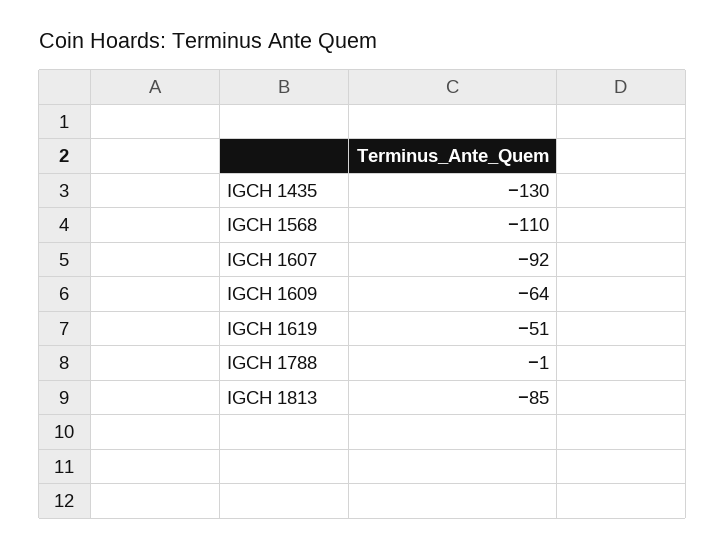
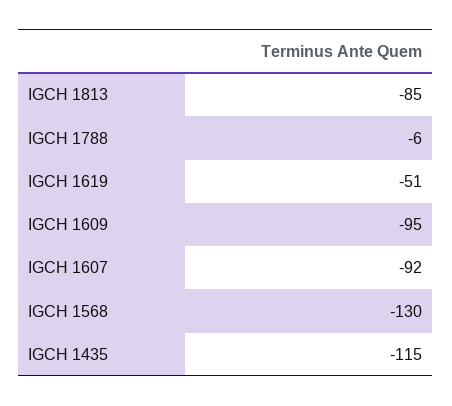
  {
-   "IGCH 1435": -130,
+   "IGCH 1435": -115,
-   "IGCH 1568": -110,
+   "IGCH 1568": -130,
    "IGCH 1607": -92,
-   "IGCH 1609": -64,
+   "IGCH 1609": -95,
    "IGCH 1619": -51,
-   "IGCH 1788": -1,
+   "IGCH 1788": -6,
    "IGCH 1813": -85
  }

